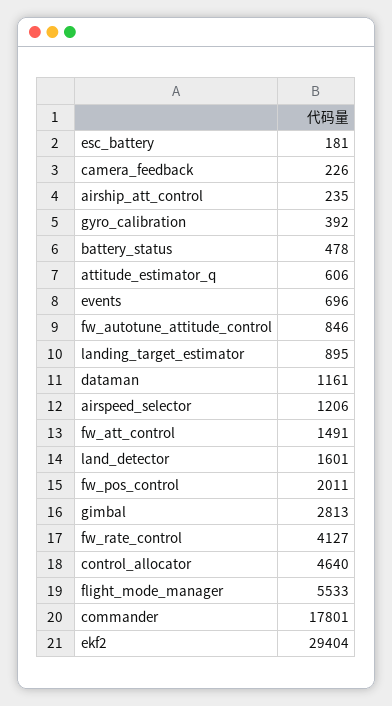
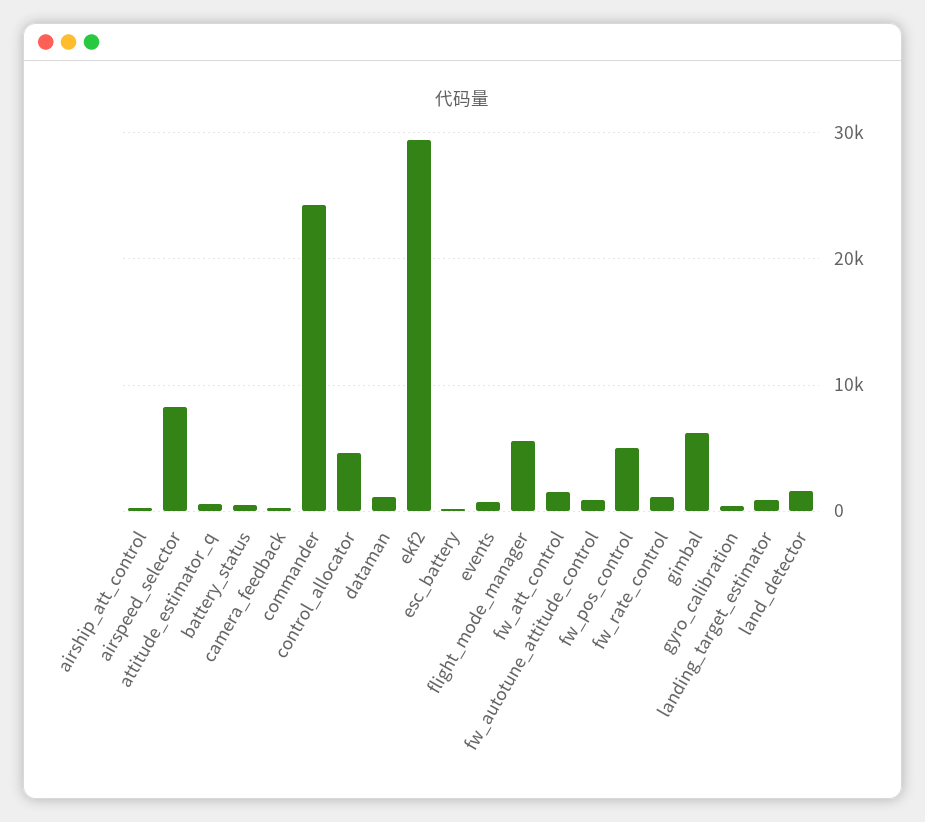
  {
    "esc_battery": 181,
    "camera_feedback": 226,
    "airship_att_control": 235,
    "gyro_calibration": 392,
    "battery_status": 478,
    "attitude_estimator_q": 606,
    "events": 696,
    "fw_autotune_attitude_control": 846,
    "landing_target_estimator": 895,
    "dataman": 1161,
-   "airspeed_selector": 1206,
+   "airspeed_selector": 8000,
    "fw_att_control": 1491,
    "land_detector": 1601,
-   "fw_pos_control": 2011,
+   "fw_pos_control": 5000,
-   "gimbal": 2813,
+   "gimbal": 6000,
-   "fw_rate_control": 4127,
+   "fw_rate_control": 1000,
    "control_allocator": 4640,
    "flight_mode_manager": 5533,
-   "commander": 17801,
+   "commander": 24000,
    "ekf2": 29404
  }

